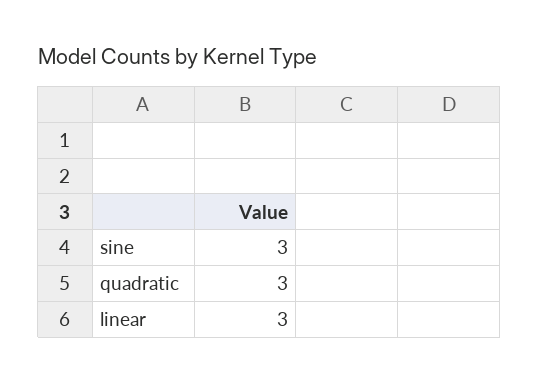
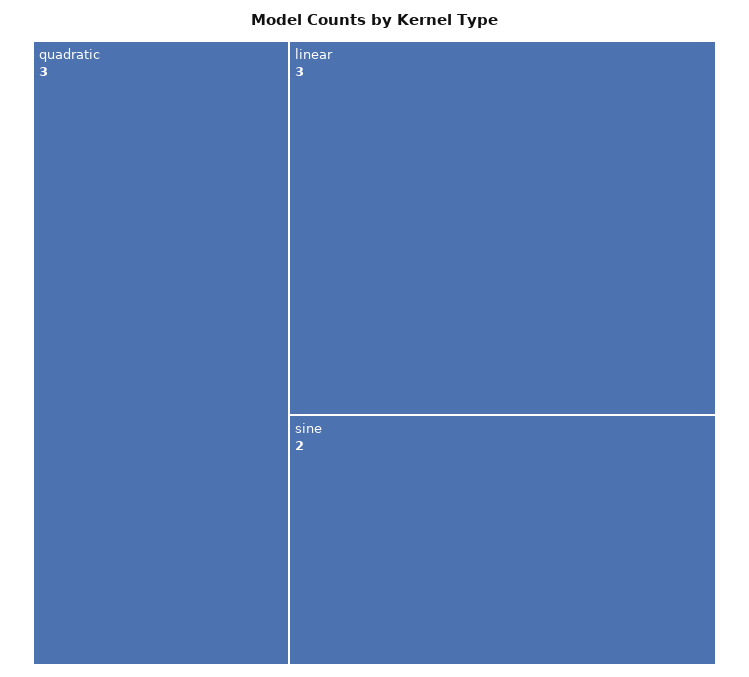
  {
-   "sine": 3,
+   "sine": 2,
    "quadratic": 3,
    "linear": 3
  }

